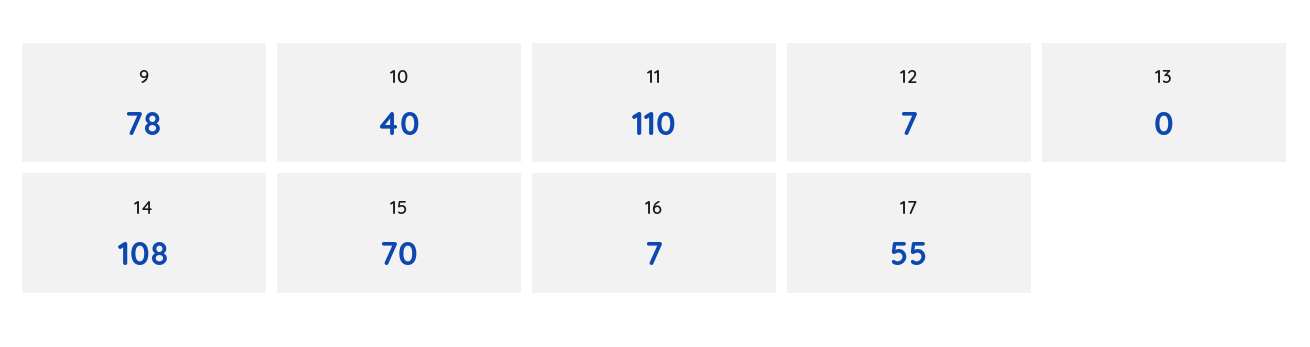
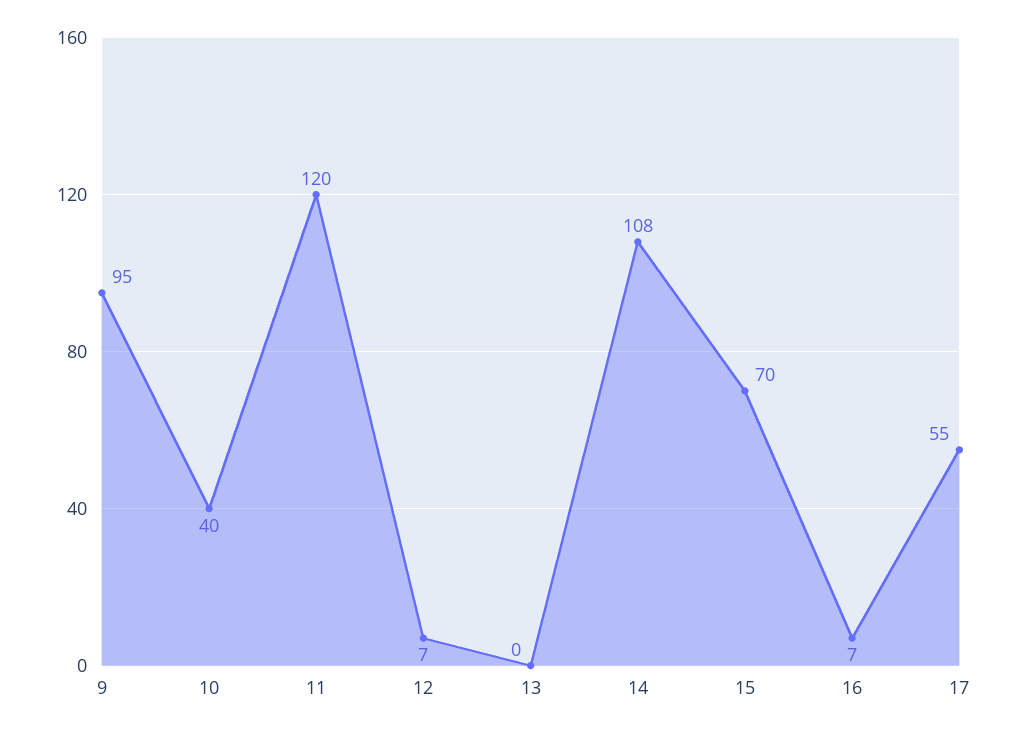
  {
-   "9": 78,
+   "9": 95,
    "10": 40,
-   "11": 110,
+   "11": 120,
    "12": 7,
    "13": 0,
    "14": 108,
    "15": 70,
    "16": 7,
    "17": 55
  }

